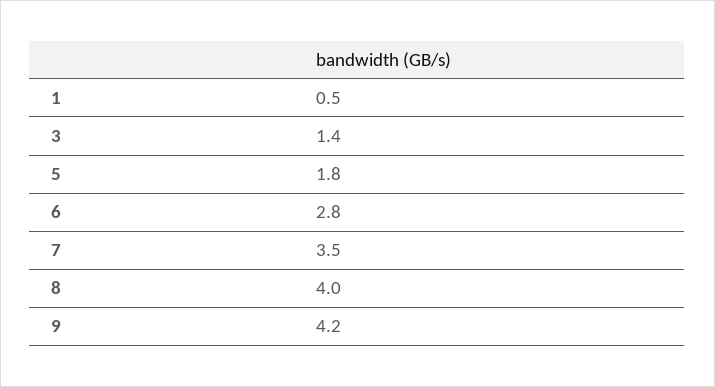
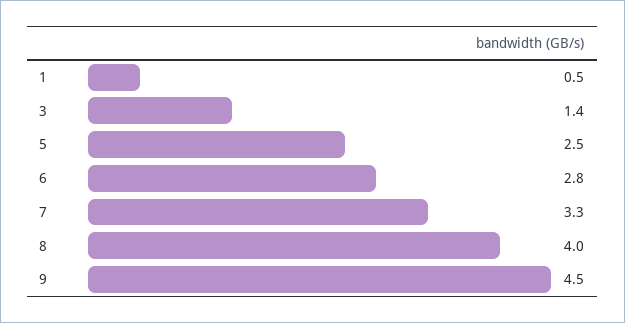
  {
    "1": 0.5,
    "3": 1.4,
-   "5": 1.8,
+   "5": 2.5,
    "6": 2.8,
-   "7": 3.5,
+   "7": 3.3,
    "8": 4,
-   "9": 4.2
+   "9": 4.5
  }

